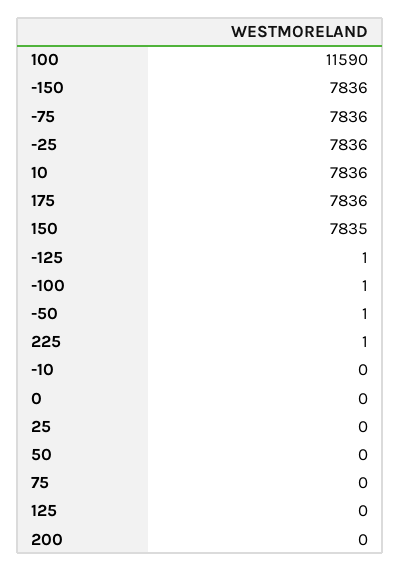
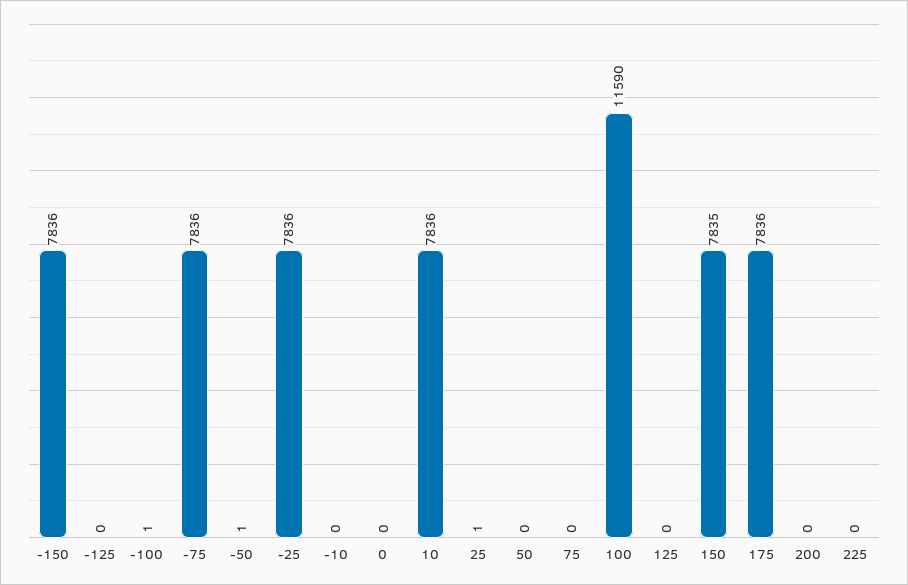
  {
    "100": 11590,
    "-150": 7836,
    "-75": 7836,
    "-25": 7836,
    "10": 7836,
    "175": 7836,
    "150": 7835,
-   "-125": 1,
+   "-125": 0,
    "-100": 1,
    "-50": 1,
-   "225": 1,
+   "225": 0,
    "-10": 0,
    "0": 0,
-   "25": 0,
+   "25": 1,
    "50": 0,
    "75": 0,
    "125": 0,
    "200": 0
  }

